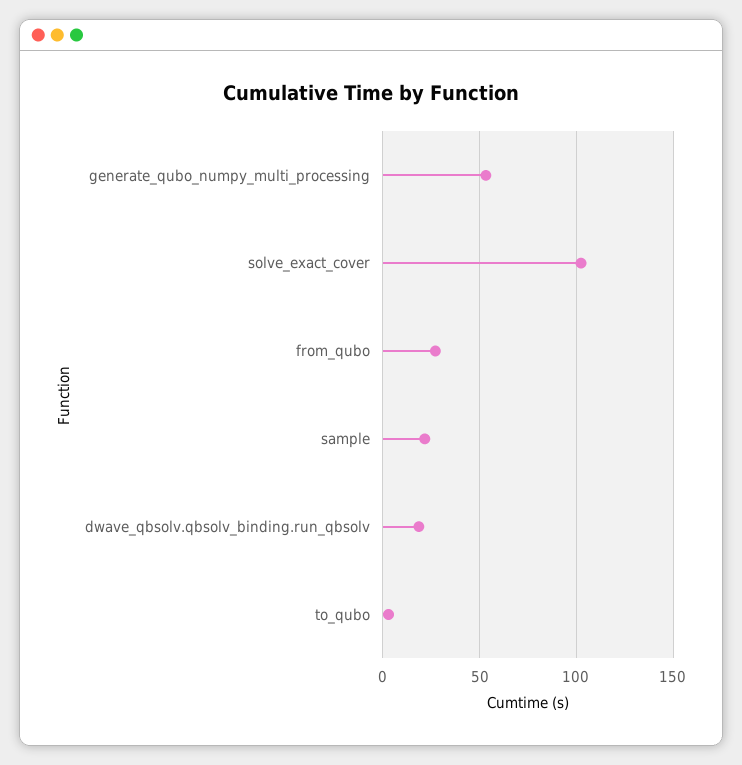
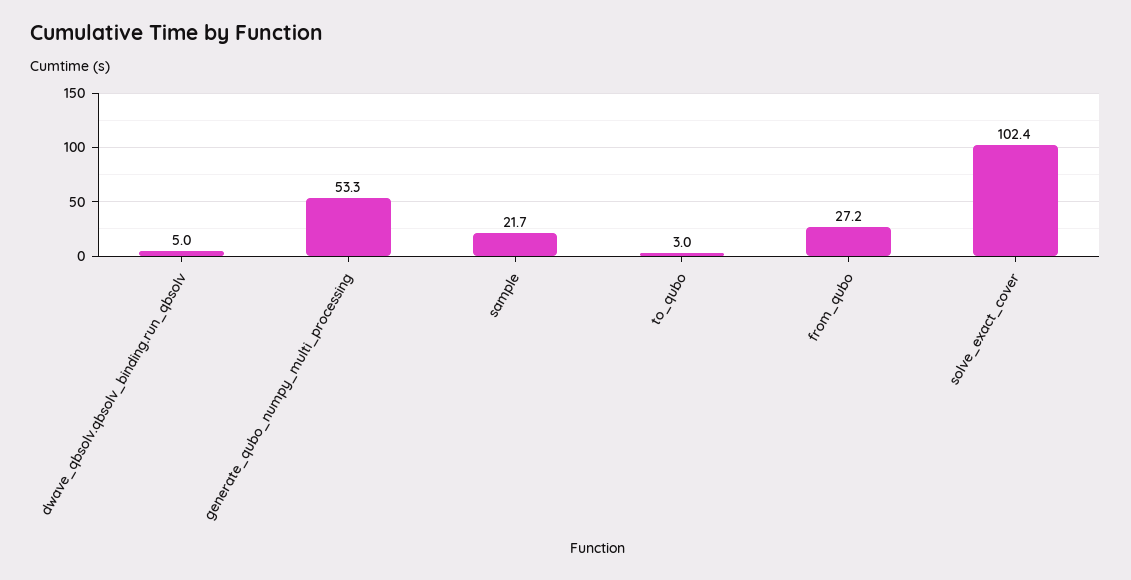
  {
    "generate_qubo_numpy_multi_processing": 53.3,
    "solve_exact_cover": 102.4,
    "from_qubo": 27.2,
    "sample": 21.7,
-   "dwave_qbsolv.qbsolv_binding.run_qbsolv": 20,
+   "dwave_qbsolv.qbsolv_binding.run_qbsolv": 5,
    "to_qubo": 3
  }

